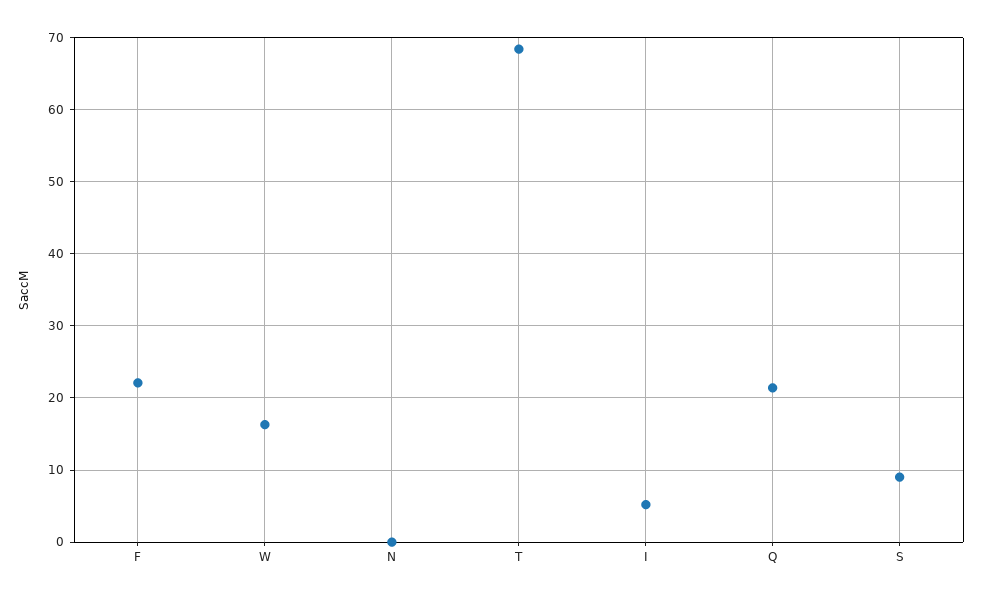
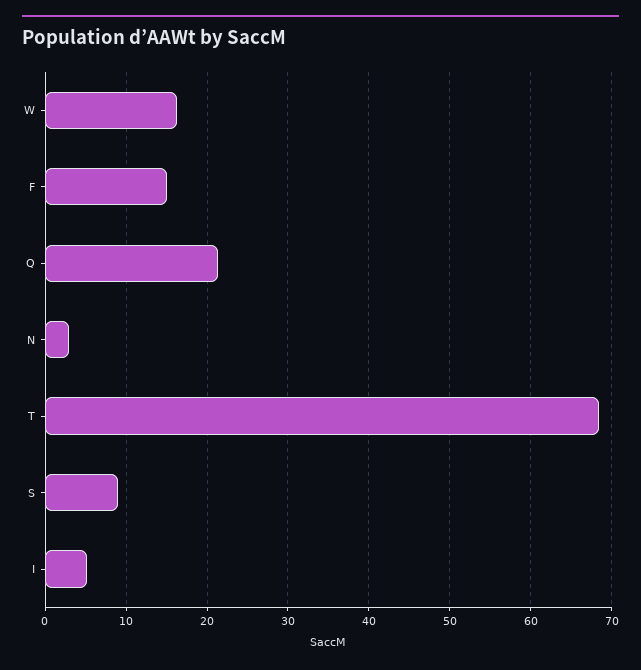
  {
-   "F": 22,
+   "F": 15,
    "W": 16,
-   "N": 0,
+   "N": 3,
    "T": 68,
    "I": 5,
    "Q": 21,
    "S": 9
  }

